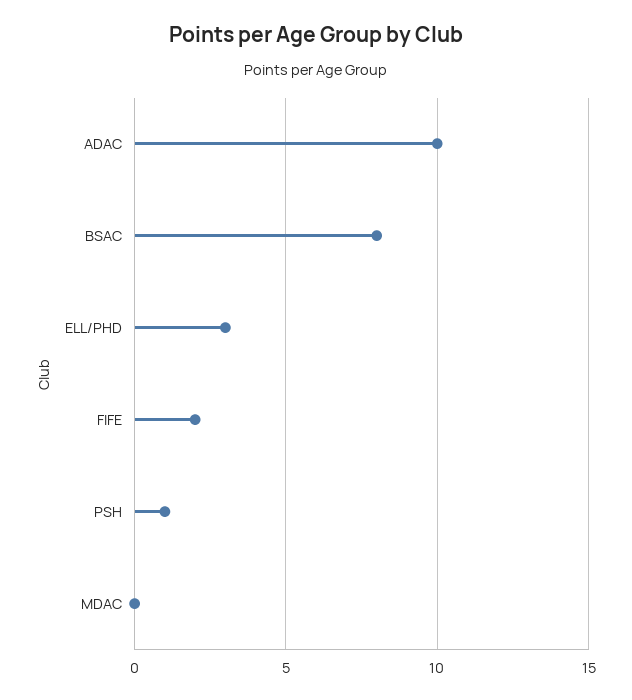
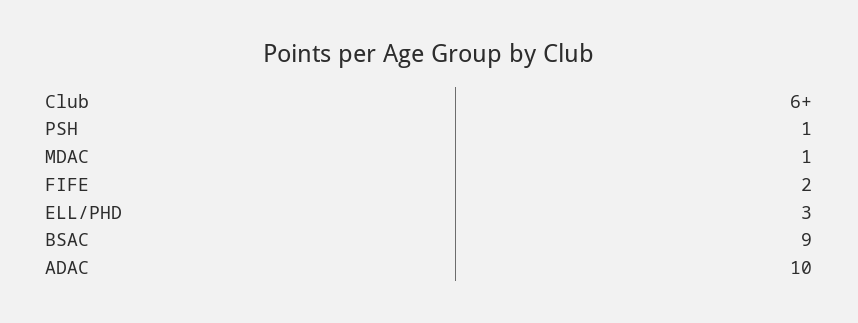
  {
    "ADAC": 10,
-   "BSAC": 8,
+   "BSAC": 9,
    "ELL/PHD": 3,
    "FIFE": 2,
    "PSH": 1,
-   "MDAC": 0
+   "MDAC": 1
  }

